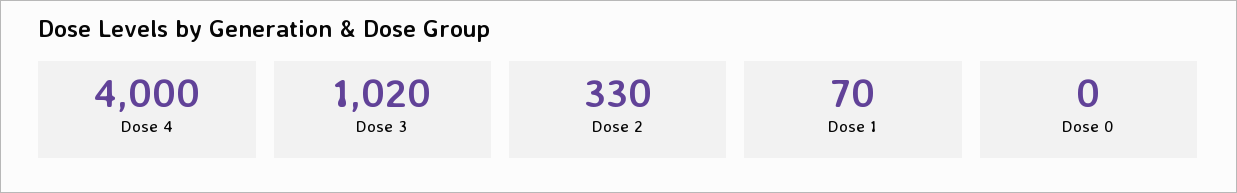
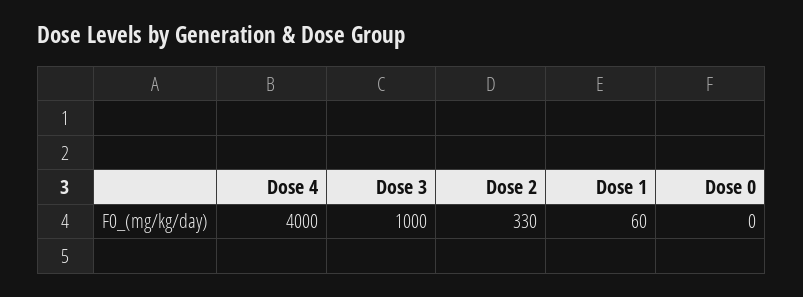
  {
    "Dose 4": 4000,
-   "Dose 3": 1020,
+   "Dose 3": 1000,
    "Dose 2": 330,
-   "Dose 1": 70,
+   "Dose 1": 60,
    "Dose 0": 0
  }

